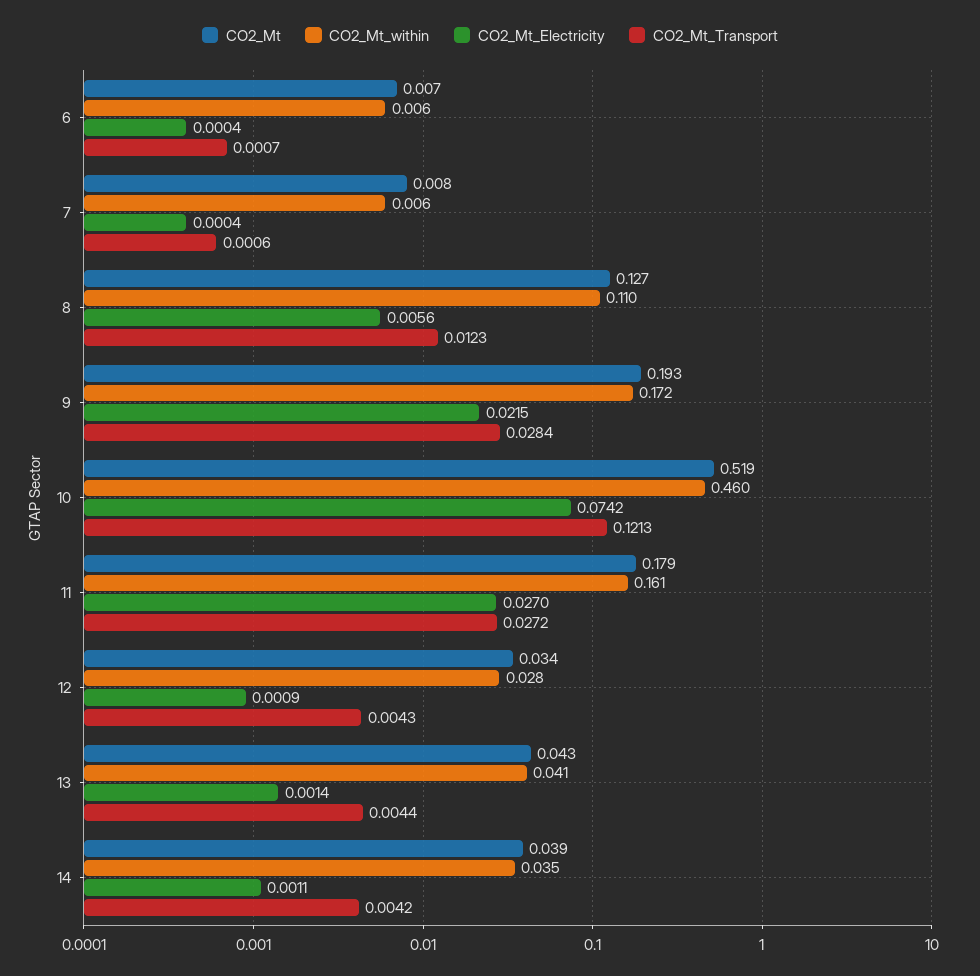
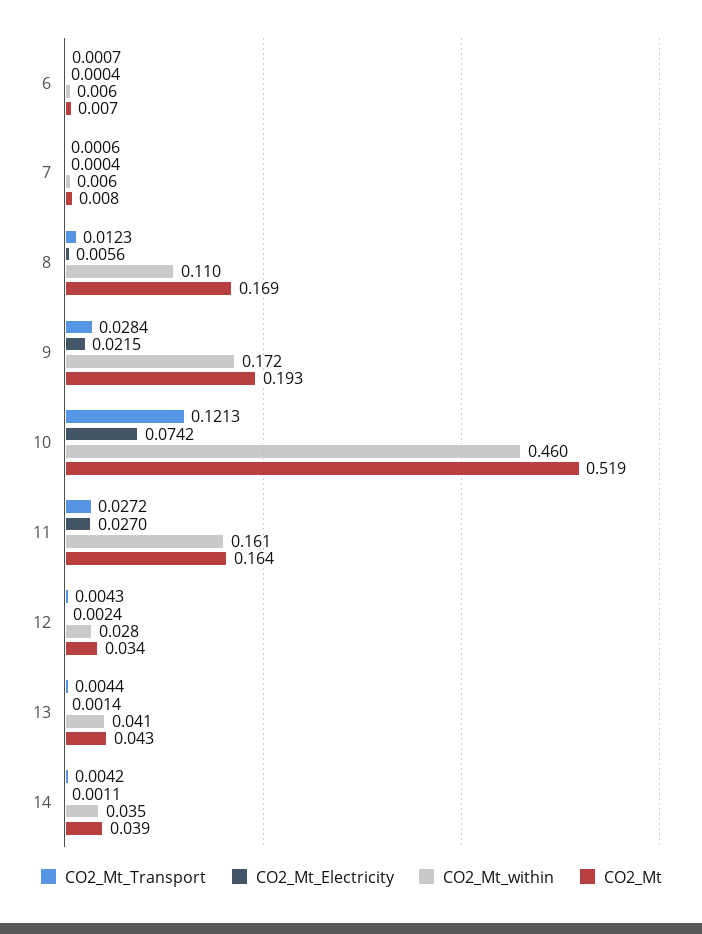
  {
    "CO2_Mt": {
      "6": 0.007,
      "7": 0.008,
-     "8": 0.127,
+     "8": 0.169,
      "9": 0.193,
      "10": 0.519,
-     "11": 0.179,
+     "11": 0.164,
      "12": 0.034,
      "13": 0.043,
      "14": 0.039
    },
    "CO2_Mt_within": {
      "6": 0.006,
      "7": 0.006,
      "8": 0.11,
      "9": 0.172,
      "10": 0.46,
      "11": 0.161,
      "12": 0.028,
      "13": 0.041,
      "14": 0.035
    },
    "CO2_Mt_Electricity": {
      "6": 0.0004,
      "7": 0.0004,
      "8": 0.0056,
      "9": 0.0215,
      "10": 0.0742,
      "11": 0.027,
-     "12": 0.0009,
+     "12": 0.0024,
      "13": 0.0014,
      "14": 0.0011
    },
    "CO2_Mt_Transport": {
      "6": 0.0007,
      "7": 0.0006,
      "8": 0.0123,
      "9": 0.0284,
      "10": 0.1213,
      "11": 0.0272,
      "12": 0.0043,
      "13": 0.0044,
      "14": 0.0042
    }
  }

